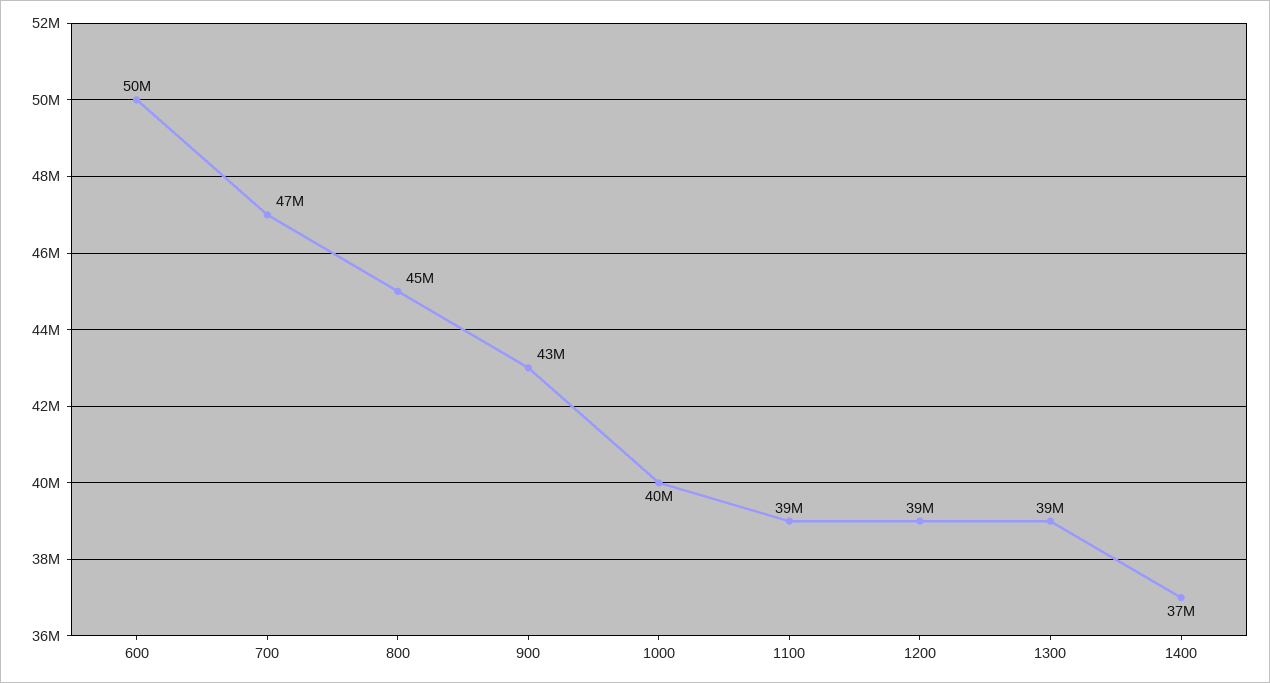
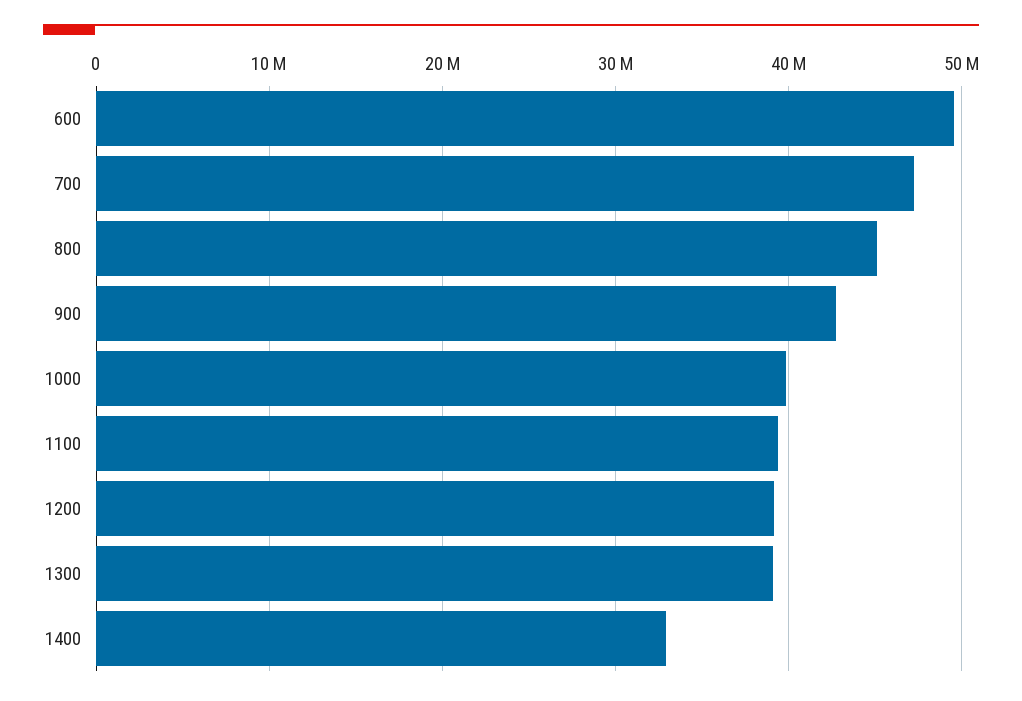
  {
    "600": 50000000,
    "700": 47000000,
    "800": 45000000,
    "900": 43000000,
    "1000": 40000000,
    "1100": 39000000,
    "1200": 39000000,
    "1300": 39000000,
-   "1400": 37000000
+   "1400": 33000000
  }

